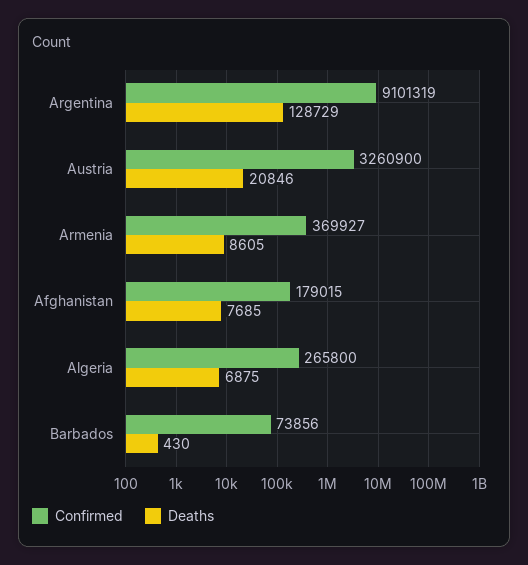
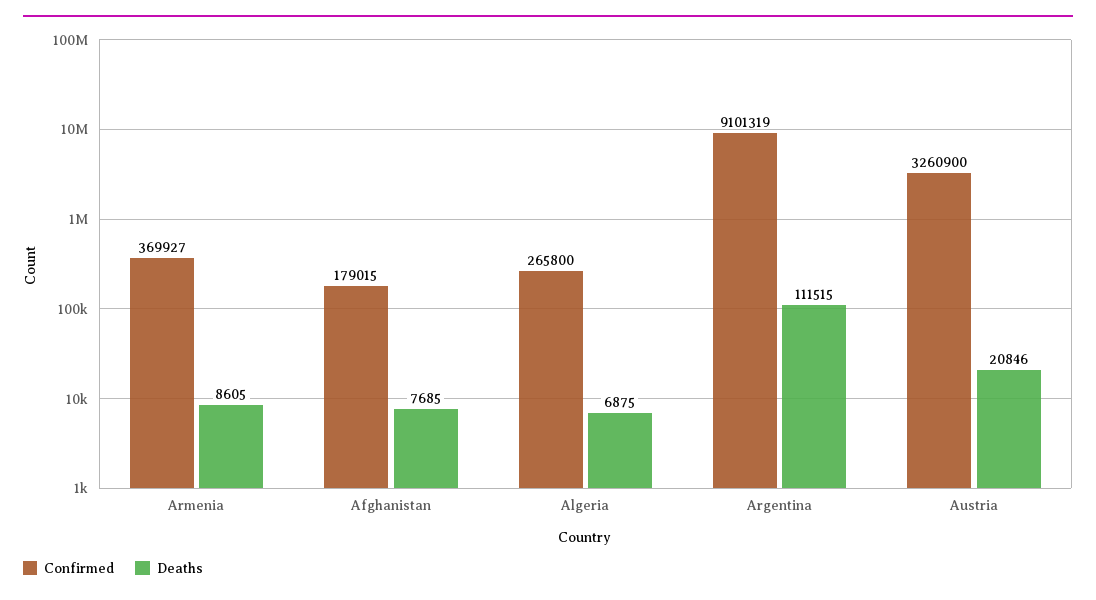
  {
    "Confirmed": {
      "Argentina": 9101319,
      "Austria": 3260900,
      "Armenia": 369927,
      "Afghanistan": 179015,
-     "Algeria": 265800,
+     "Algeria": 265800
-     "Barbados": 73856
    },
    "Deaths": {
-     "Argentina": 128729,
+     "Argentina": 111515,
      "Austria": 20846,
      "Armenia": 8605,
      "Afghanistan": 7685,
-     "Algeria": 6875,
+     "Algeria": 6875
-     "Barbados": 430
    }
  }

